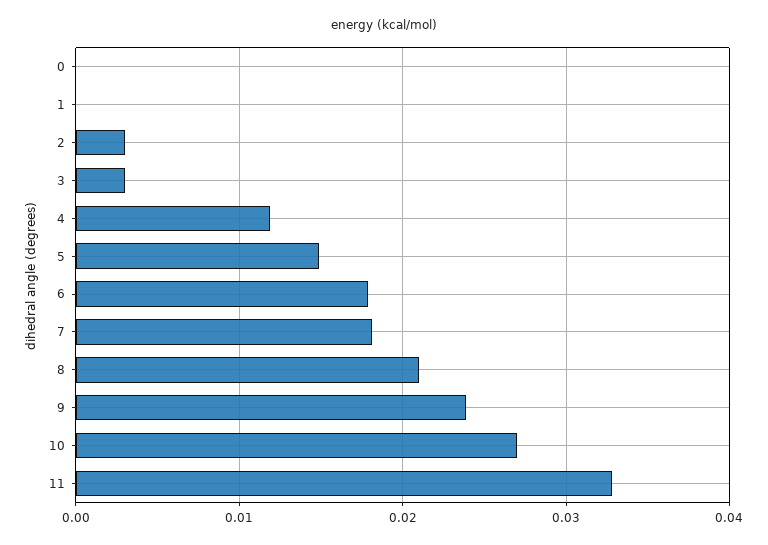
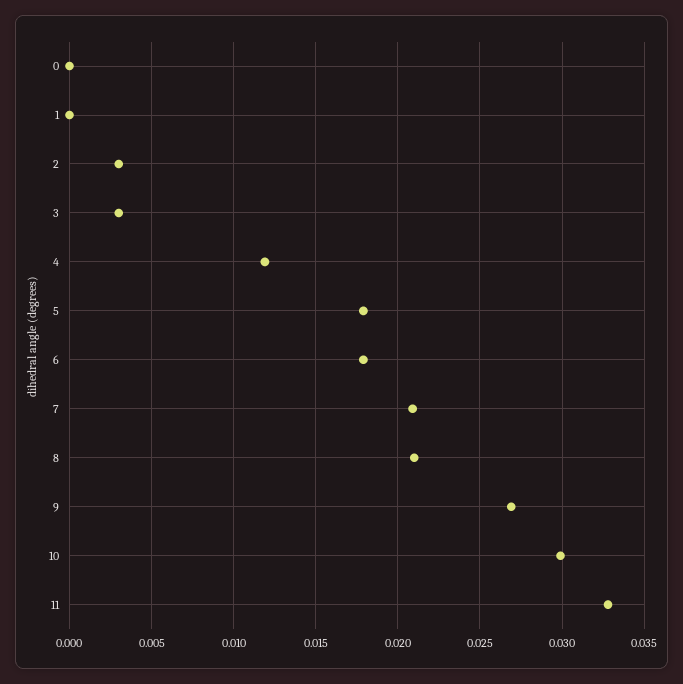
  {
    "0": 0,
    "1": 0,
    "2": 0.003,
    "3": 0.003,
    "4": 0.012,
-   "5": 0.015,
+   "5": 0.018,
    "6": 0.018,
-   "7": 0.018,
+   "7": 0.021,
    "8": 0.021,
-   "9": 0.024,
+   "9": 0.027,
-   "10": 0.027,
+   "10": 0.03,
    "11": 0.033
  }

